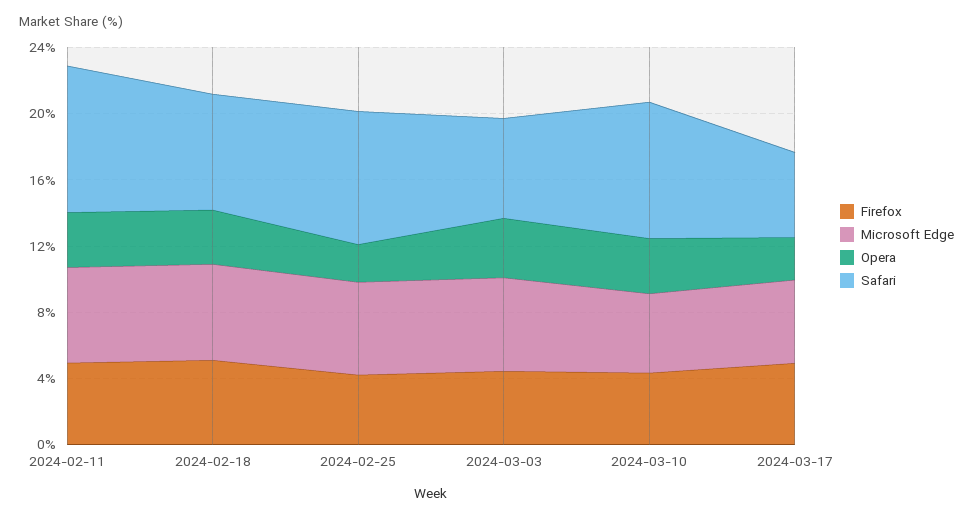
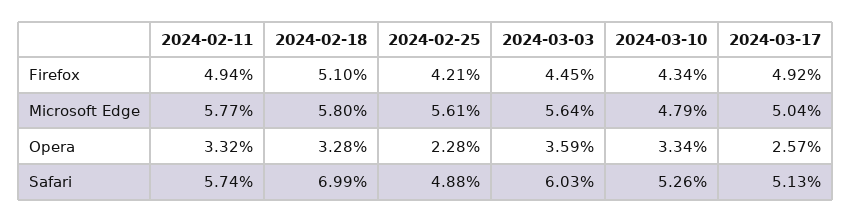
  {
    "Firefox": {
      "2024-02-11": 4.94,
      "2024-02-18": 5.1,
      "2024-02-25": 4.21,
      "2024-03-03": 4.45,
      "2024-03-10": 4.34,
      "2024-03-17": 4.92
    },
    "Microsoft Edge": {
      "2024-02-11": 5.77,
      "2024-02-18": 5.8,
      "2024-02-25": 5.61,
      "2024-03-03": 5.64,
      "2024-03-10": 4.79,
      "2024-03-17": 5.04
    },
    "Opera": {
      "2024-02-11": 3.32,
      "2024-02-18": 3.28,
      "2024-02-25": 2.28,
      "2024-03-03": 3.59,
      "2024-03-10": 3.34,
      "2024-03-17": 2.57
    },
    "Safari": {
-     "2024-02-11": 9,
+     "2024-02-11": 5.74,
      "2024-02-18": 6.99,
-     "2024-02-25": 8,
+     "2024-02-25": 4.88,
      "2024-03-03": 6.03,
-     "2024-03-10": 8,
+     "2024-03-10": 5.26,
      "2024-03-17": 5.13
    }
  }

